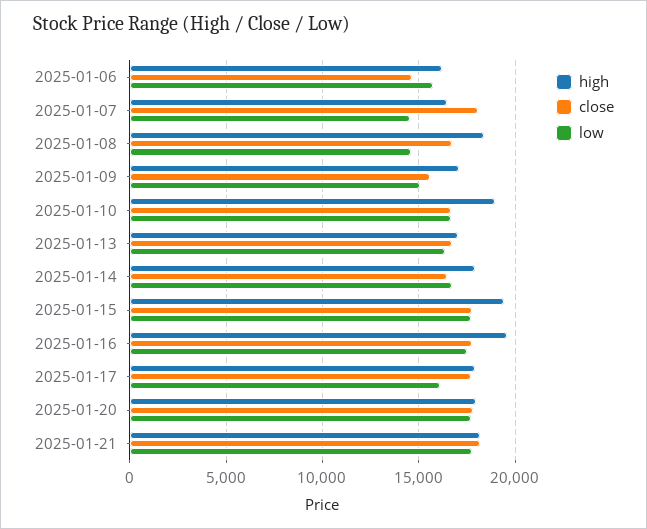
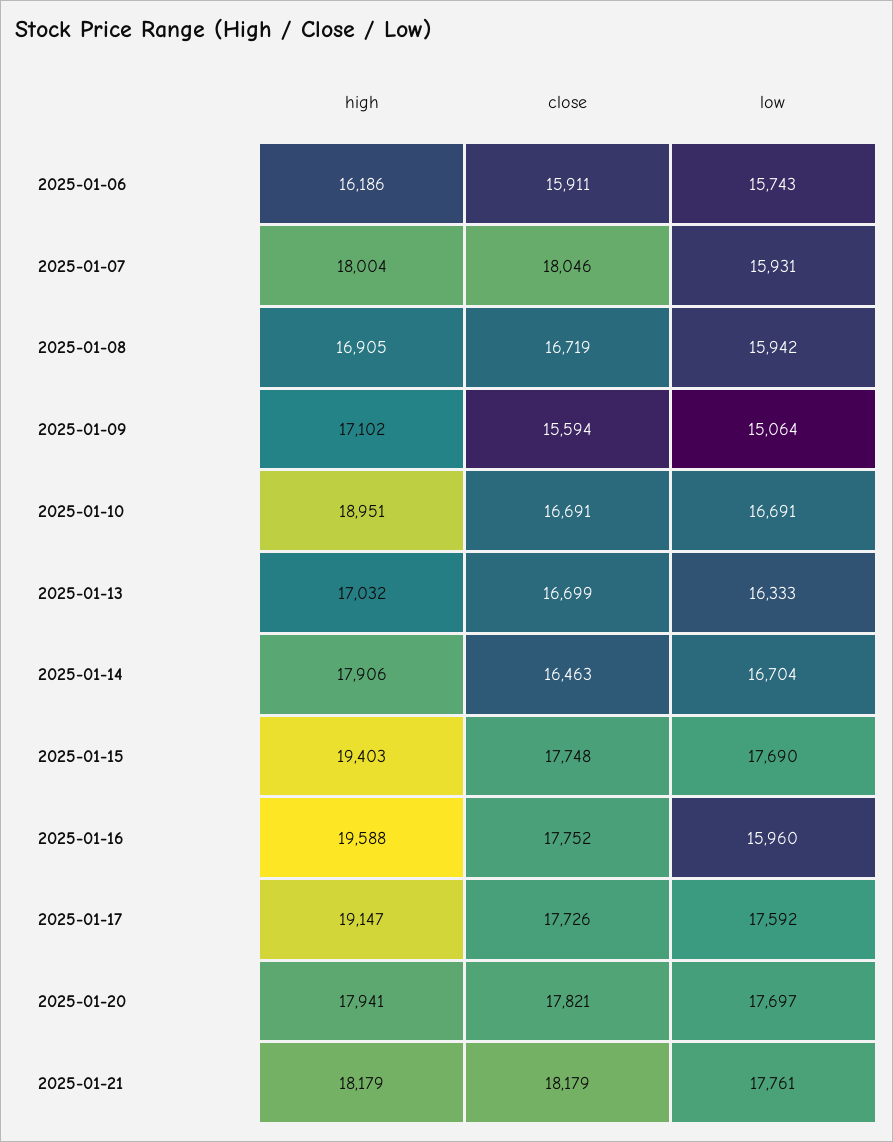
  {
    "high": {
      "2025-01-06": 16186,
-     "2025-01-07": 16500,
+     "2025-01-07": 18004,
-     "2025-01-08": 18500,
+     "2025-01-08": 16905,
      "2025-01-09": 17102,
      "2025-01-10": 18951,
      "2025-01-13": 17032,
      "2025-01-14": 17906,
      "2025-01-15": 19403,
      "2025-01-16": 19588,
-     "2025-01-17": 18000,
+     "2025-01-17": 19147,
      "2025-01-20": 17941,
      "2025-01-21": 18179
    },
    "close": {
-     "2025-01-06": 14500,
+     "2025-01-06": 15911,
      "2025-01-07": 18046,
      "2025-01-08": 16719,
      "2025-01-09": 15594,
      "2025-01-10": 16691,
      "2025-01-13": 16699,
      "2025-01-14": 16463,
      "2025-01-15": 17748,
      "2025-01-16": 17752,
      "2025-01-17": 17726,
      "2025-01-20": 17821,
      "2025-01-21": 18179
    },
    "low": {
      "2025-01-06": 15743,
-     "2025-01-07": 14500,
+     "2025-01-07": 15931,
-     "2025-01-08": 14500,
+     "2025-01-08": 15942,
      "2025-01-09": 15064,
      "2025-01-10": 16691,
      "2025-01-13": 16333,
      "2025-01-14": 16704,
      "2025-01-15": 17690,
-     "2025-01-16": 17500,
+     "2025-01-16": 15960,
-     "2025-01-17": 16000,
+     "2025-01-17": 17592,
      "2025-01-20": 17697,
      "2025-01-21": 17761
    }
  }

